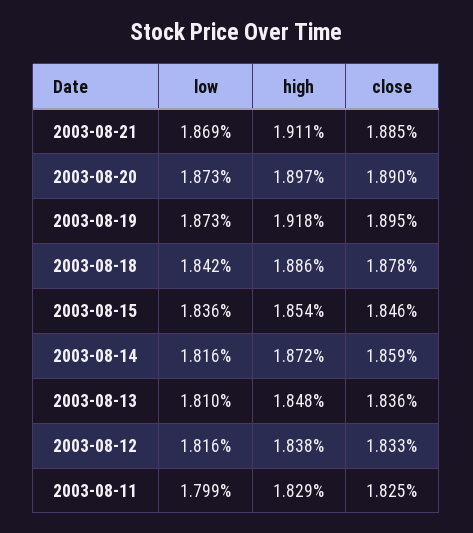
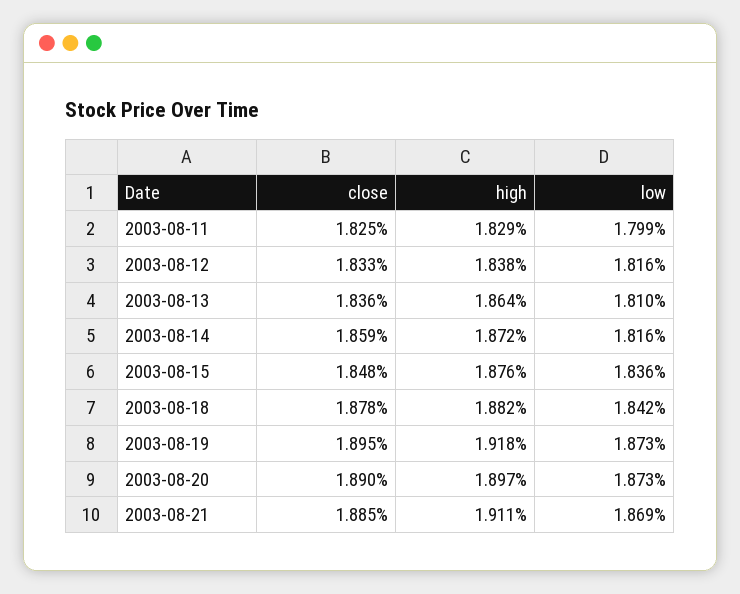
  {
    "low": {
      "2003-08-21": 1.869,
      "2003-08-20": 1.873,
      "2003-08-19": 1.873,
      "2003-08-18": 1.842,
      "2003-08-15": 1.836,
      "2003-08-14": 1.816,
      "2003-08-13": 1.81,
      "2003-08-12": 1.816,
      "2003-08-11": 1.799
    },
    "high": {
      "2003-08-21": 1.911,
      "2003-08-20": 1.897,
      "2003-08-19": 1.918,
-     "2003-08-18": 1.886,
+     "2003-08-18": 1.882,
-     "2003-08-15": 1.854,
+     "2003-08-15": 1.876,
      "2003-08-14": 1.872,
-     "2003-08-13": 1.848,
+     "2003-08-13": 1.864,
      "2003-08-12": 1.838,
      "2003-08-11": 1.829
    },
    "close": {
      "2003-08-21": 1.885,
      "2003-08-20": 1.89,
      "2003-08-19": 1.895,
      "2003-08-18": 1.878,
-     "2003-08-15": 1.846,
+     "2003-08-15": 1.848,
      "2003-08-14": 1.859,
      "2003-08-13": 1.836,
      "2003-08-12": 1.833,
      "2003-08-11": 1.825
    }
  }

